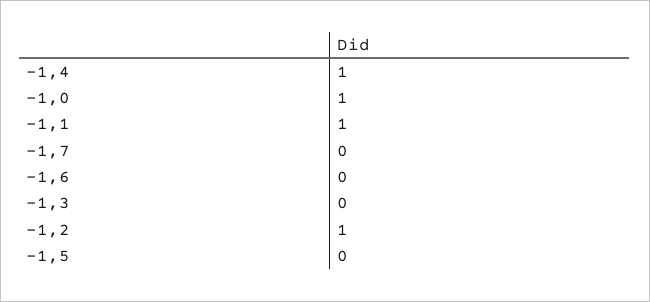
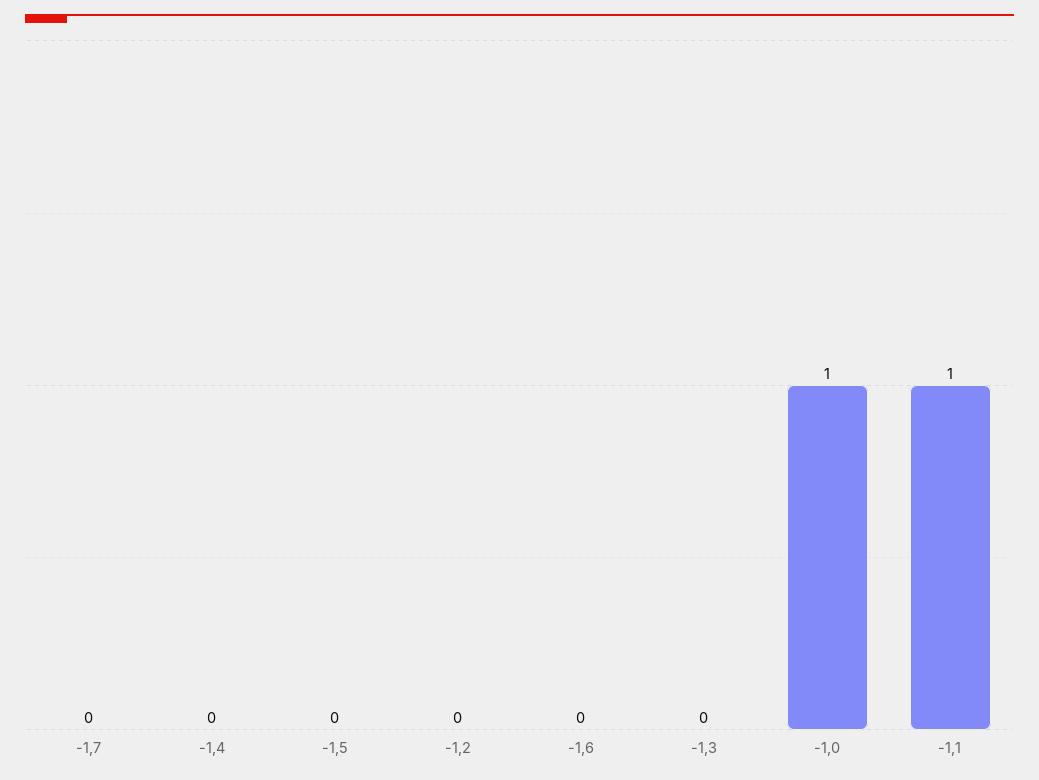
  {
-   "-1,4": 1,
+   "-1,4": 0,
    "-1,0": 1,
    "-1,1": 1,
    "-1,7": 0,
    "-1,6": 0,
    "-1,3": 0,
-   "-1,2": 1,
+   "-1,2": 0,
    "-1,5": 0
  }

